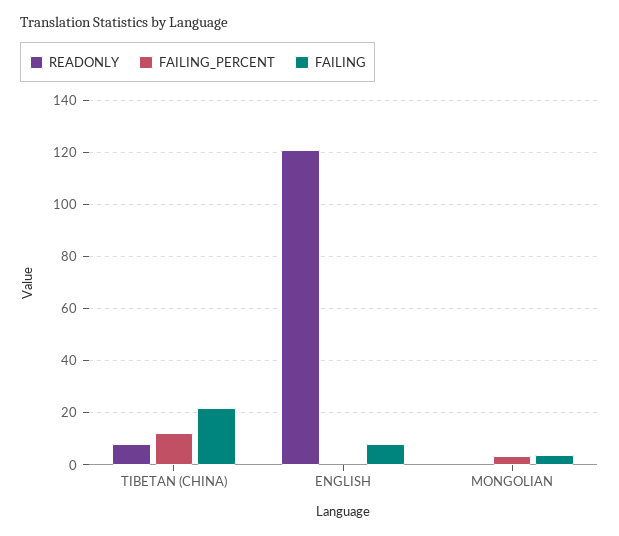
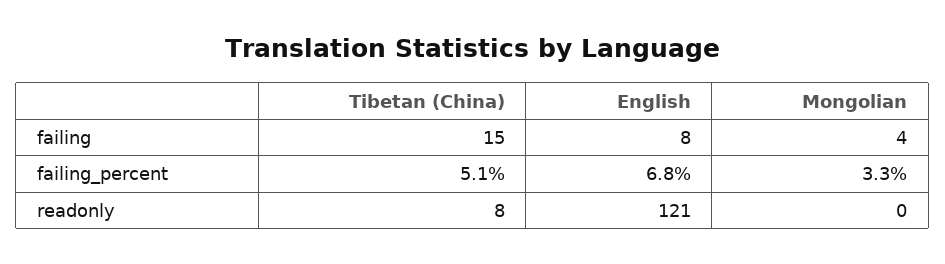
  {
    "READONLY": {
      "TIBETAN (CHINA)": 8,
      "ENGLISH": 121,
      "MONGOLIAN": 0
    },
    "FAILING_PERCENT": {
-     "TIBETAN (CHINA)": 12.5,
+     "TIBETAN (CHINA)": 5.1,
-     "ENGLISH": 0,
+     "ENGLISH": 6.8,
      "MONGOLIAN": 3.3
    },
    "FAILING": {
-     "TIBETAN (CHINA)": 22.5,
+     "TIBETAN (CHINA)": 15,
      "ENGLISH": 8,
      "MONGOLIAN": 4
    }
  }

